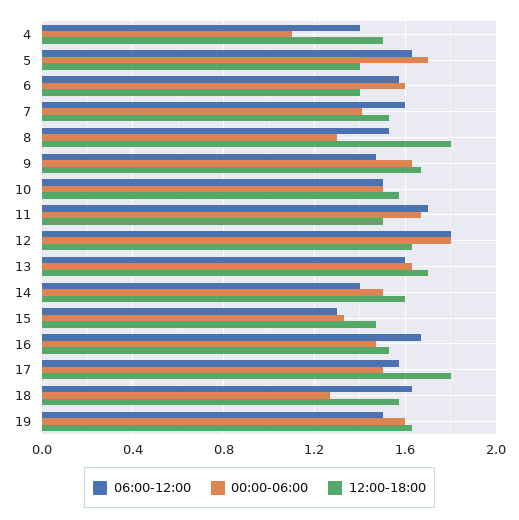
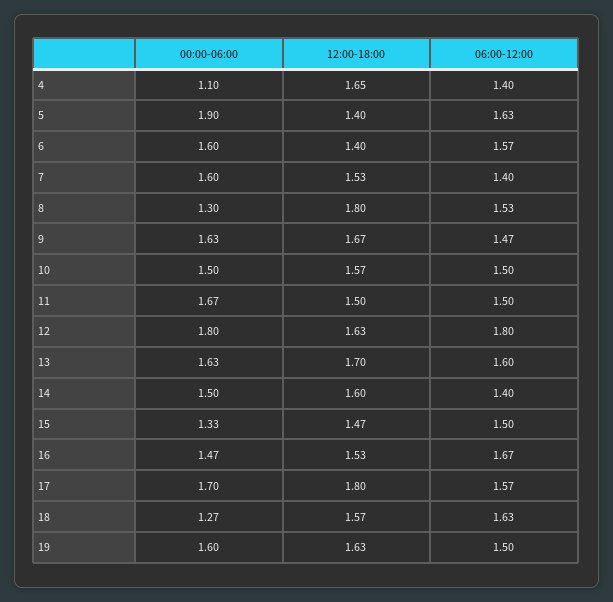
  {
    "06:00-12:00": {
      "4": 1.4,
      "5": 1.63,
      "6": 1.57,
-     "7": 1.6,
+     "7": 1.4,
      "8": 1.53,
      "9": 1.47,
      "10": 1.5,
-     "11": 1.7,
+     "11": 1.5,
      "12": 1.8,
      "13": 1.6,
      "14": 1.4,
-     "15": 1.3,
+     "15": 1.5,
      "16": 1.67,
      "17": 1.57,
      "18": 1.63,
      "19": 1.5
    },
    "00:00-06:00": {
      "4": 1.1,
-     "5": 1.7,
+     "5": 1.9,
      "6": 1.6,
-     "7": 1.4,
+     "7": 1.6,
      "8": 1.3,
      "9": 1.63,
      "10": 1.5,
      "11": 1.67,
      "12": 1.8,
      "13": 1.63,
      "14": 1.5,
      "15": 1.33,
      "16": 1.47,
-     "17": 1.5,
+     "17": 1.7,
      "18": 1.27,
      "19": 1.6
    },
    "12:00-18:00": {
-     "4": 1.5,
+     "4": 1.65,
      "5": 1.4,
      "6": 1.4,
      "7": 1.53,
      "8": 1.8,
      "9": 1.67,
      "10": 1.57,
      "11": 1.5,
      "12": 1.63,
      "13": 1.7,
      "14": 1.6,
      "15": 1.47,
      "16": 1.53,
      "17": 1.8,
      "18": 1.57,
      "19": 1.63
    }
  }

